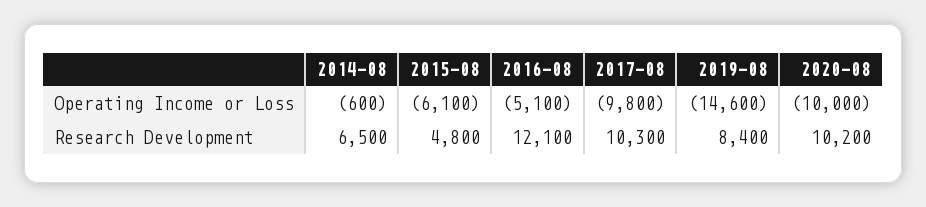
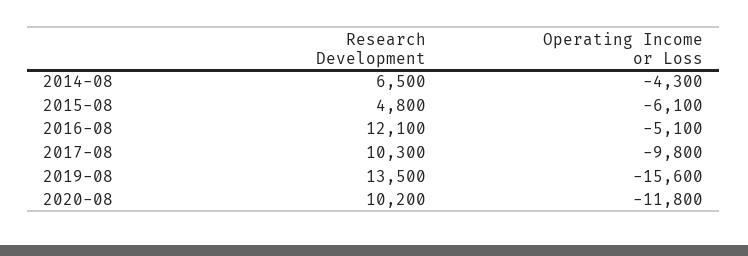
  {
    "2014-08": {
-     "Operating Income or Loss": -600,
+     "Operating Income or Loss": -4300,
      "Research Development": 6500
    },
    "2015-08": {
      "Operating Income or Loss": -6100,
      "Research Development": 4800
    },
    "2016-08": {
      "Operating Income or Loss": -5100,
      "Research Development": 12100
    },
    "2017-08": {
      "Operating Income or Loss": -9800,
      "Research Development": 10300
    },
    "2019-08": {
-     "Operating Income or Loss": -14600,
+     "Operating Income or Loss": -15600,
-     "Research Development": 8400
+     "Research Development": 13500
    },
    "2020-08": {
-     "Operating Income or Loss": -10000,
+     "Operating Income or Loss": -11800,
      "Research Development": 10200
    }
  }

